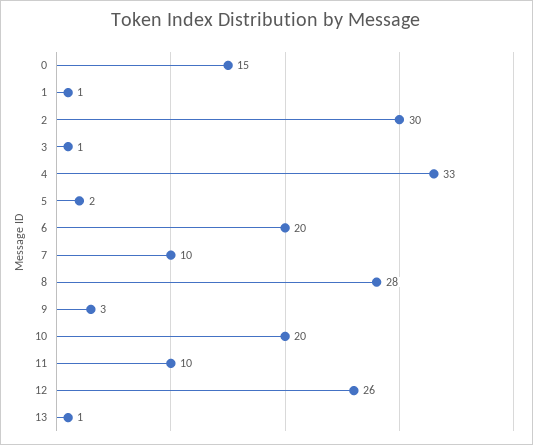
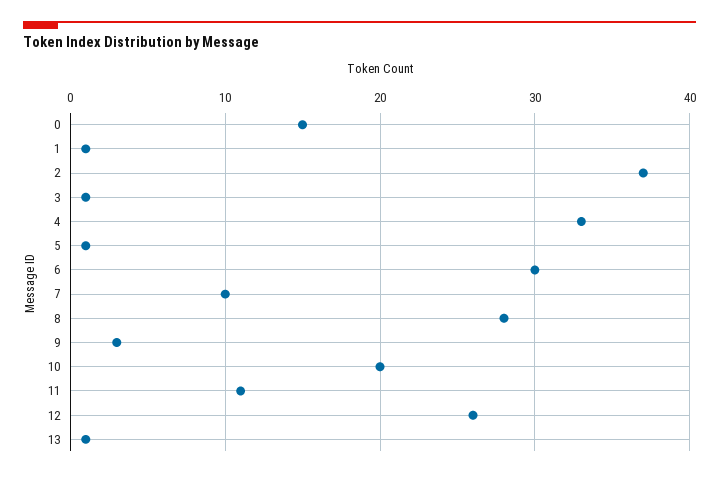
  {
    "0": 15,
    "1": 1,
-   "2": 30,
+   "2": 37,
    "3": 1,
    "4": 33,
-   "5": 2,
+   "5": 1,
-   "6": 20,
+   "6": 30,
    "7": 10,
    "8": 28,
    "9": 3,
    "10": 20,
-   "11": 10,
+   "11": 11,
    "12": 26,
    "13": 1
  }

